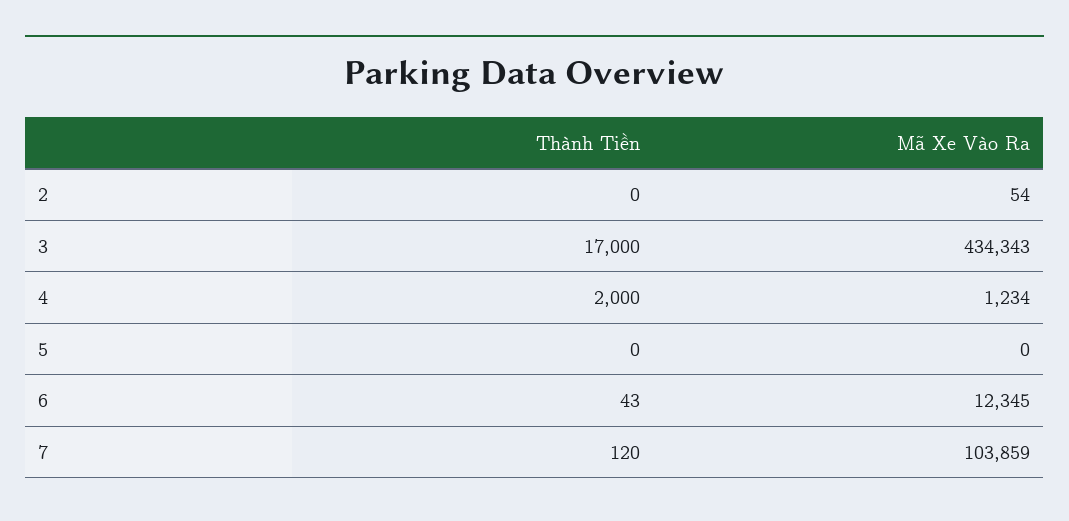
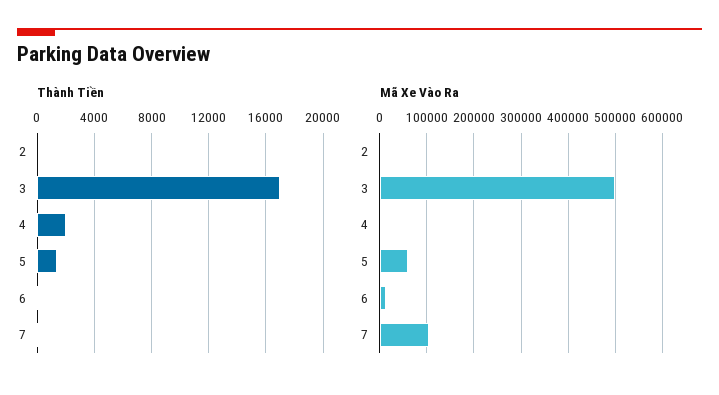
  {
    "Thành Tiền": {
      "2": 0,
      "3": 17000,
      "4": 2000,
-     "5": 0,
+     "5": 1500,
      "6": 43,
      "7": 120
    },
    "Mã Xe Vào Ra": {
      "2": 54,
-     "3": 434343,
+     "3": 500000,
      "4": 1234,
-     "5": 0,
+     "5": 60000,
      "6": 12345,
      "7": 103859
    }
  }

